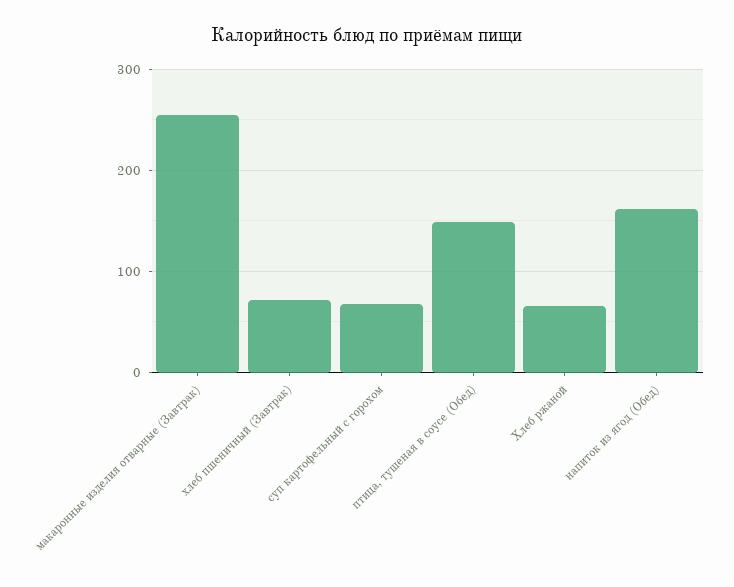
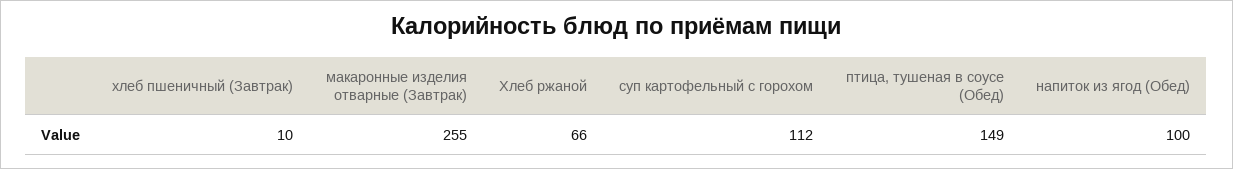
  {
    "макаронные изделия отварные (Завтрак)": 255,
-   "хлеб пшеничный (Завтрак)": 70,
+   "хлеб пшеничный (Завтрак)": 10,
-   "суп картофельный с горохом": 70,
+   "суп картофельный с горохом": 112,
    "птица, тушеная в соусе (Обед)": 149,
    "Хлеб ржаной": 66,
-   "напиток из ягод (Обед)": 160
+   "напиток из ягод (Обед)": 100
  }

